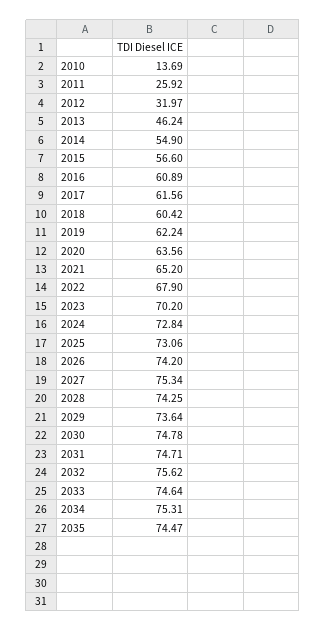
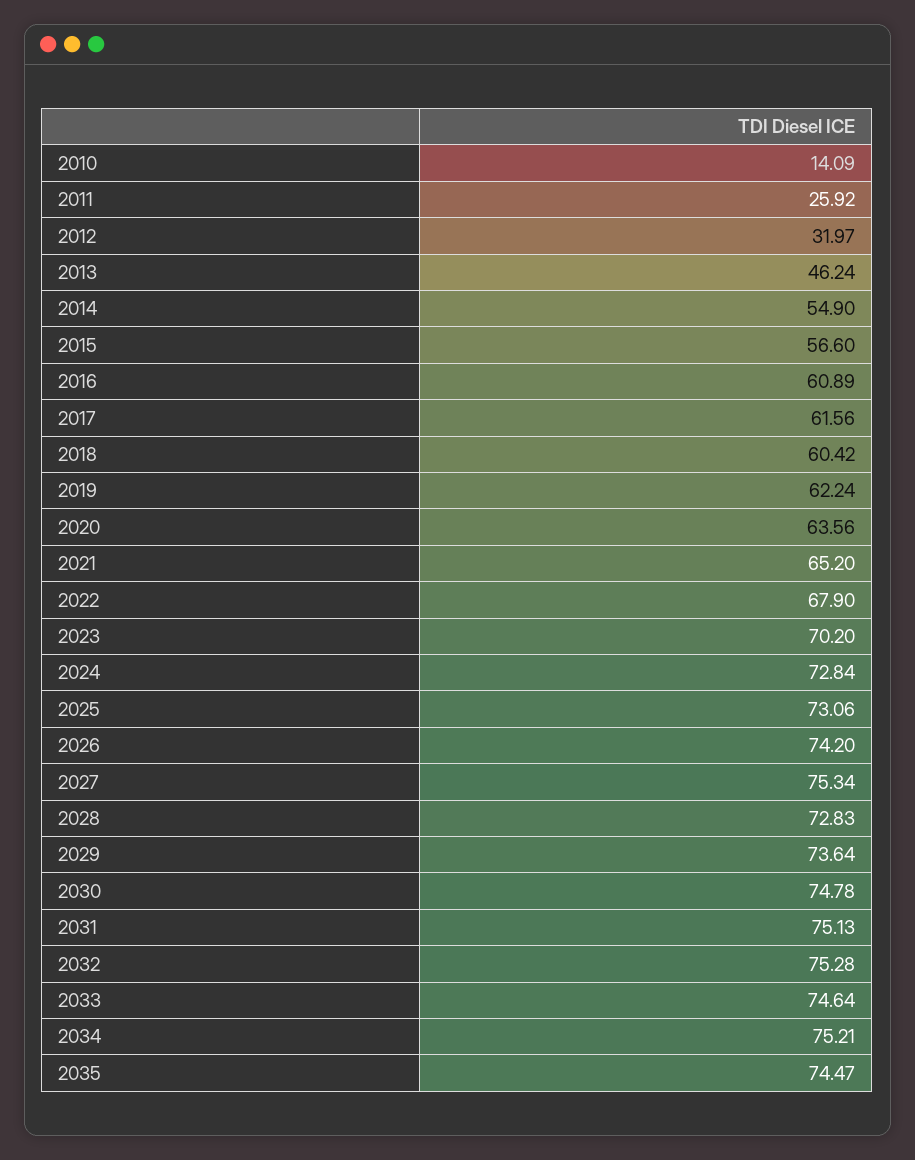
  {
-   "2010": 13.69,
+   "2010": 14.09,
    "2011": 25.92,
    "2012": 31.97,
    "2013": 46.24,
    "2014": 54.9,
    "2015": 56.6,
    "2016": 60.89,
    "2017": 61.56,
    "2018": 60.42,
    "2019": 62.24,
    "2020": 63.56,
    "2021": 65.2,
    "2022": 67.9,
    "2023": 70.2,
    "2024": 72.84,
    "2025": 73.06,
    "2026": 74.2,
    "2027": 75.34,
-   "2028": 74.25,
+   "2028": 72.83,
    "2029": 73.64,
    "2030": 74.78,
-   "2031": 74.71,
+   "2031": 75.13,
-   "2032": 75.62,
+   "2032": 75.28,
    "2033": 74.64,
-   "2034": 75.31,
+   "2034": 75.21,
    "2035": 74.47
  }

